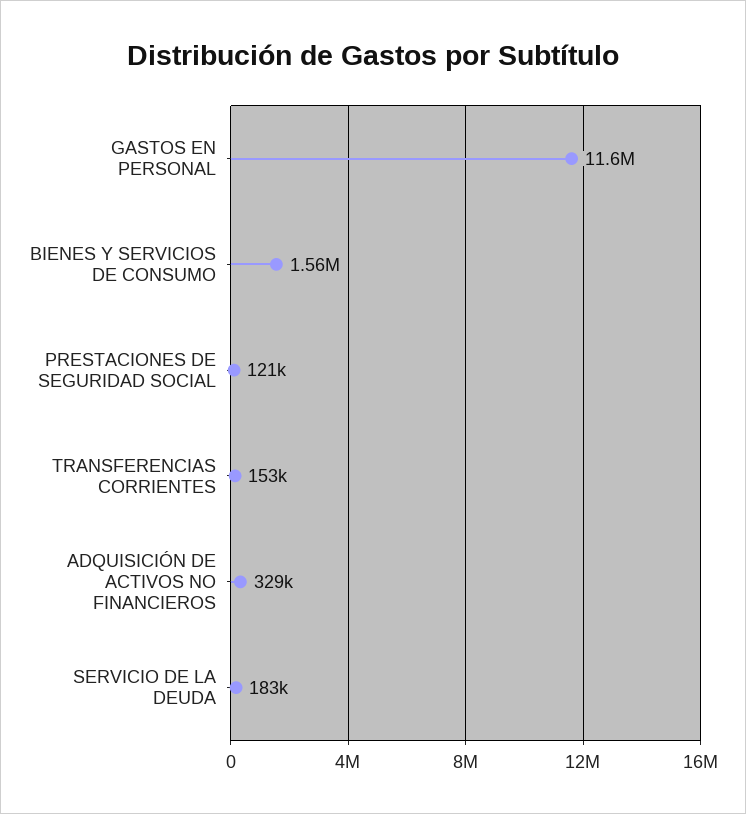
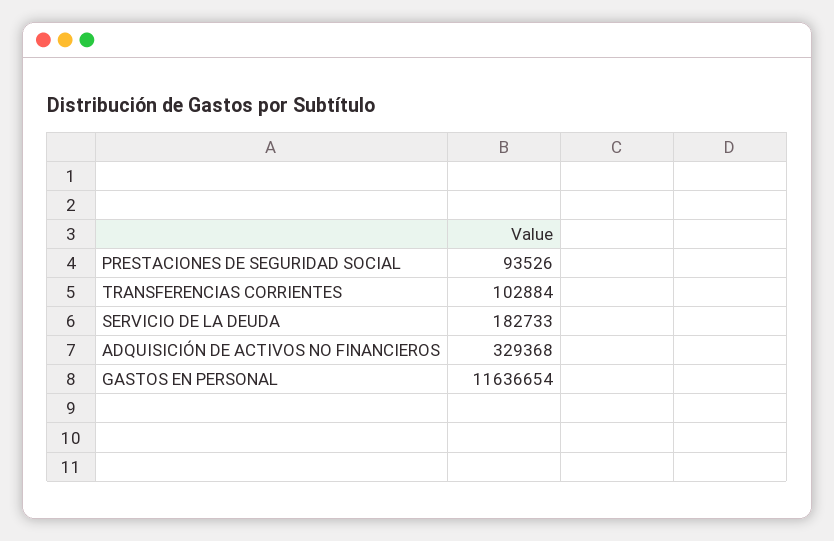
  {
    "GASTOS EN PERSONAL": 11636654,
-   "BIENES Y SERVICIOS DE CONSUMO": 1560000,
-   "PRESTACIONES DE SEGURIDAD SOCIAL": 121000,
+   "PRESTACIONES DE SEGURIDAD SOCIAL": 93526,
-   "TRANSFERENCIAS CORRIENTES": 153000,
+   "TRANSFERENCIAS CORRIENTES": 102884,
    "ADQUISICIÓN DE ACTIVOS NO FINANCIEROS": 329368,
    "SERVICIO DE LA DEUDA": 182733
  }

